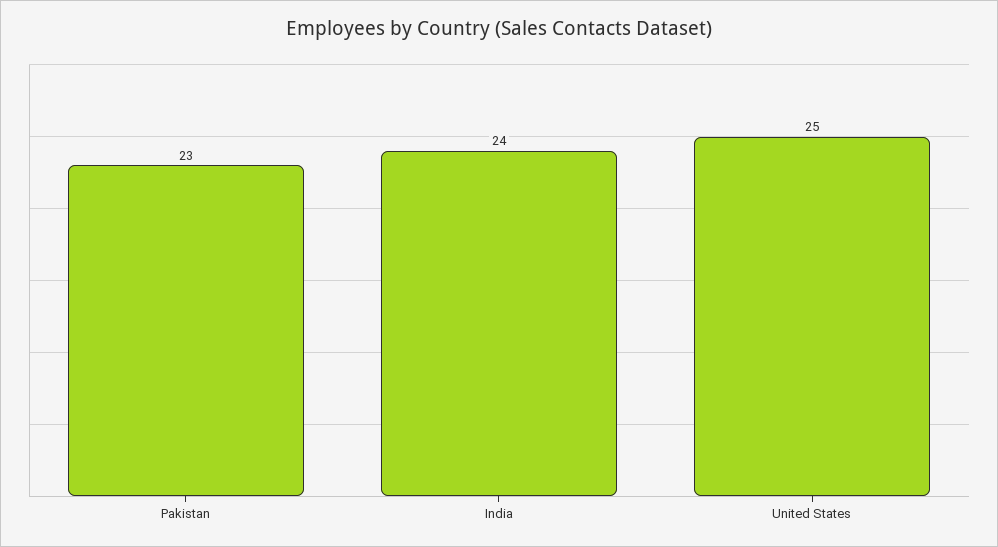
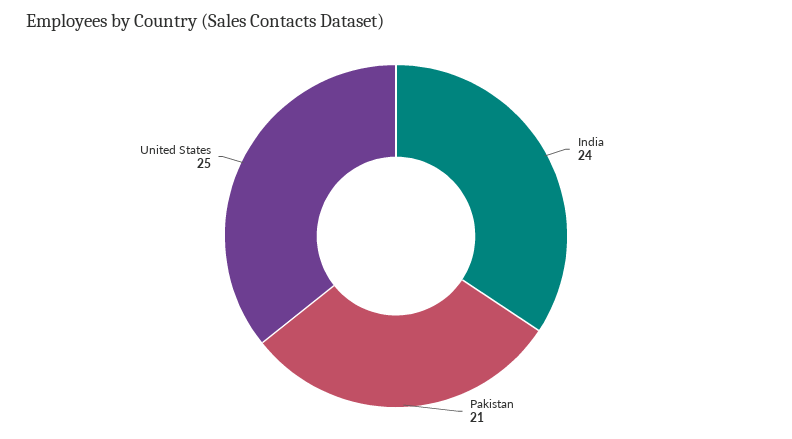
  {
-   "Pakistan": 23,
+   "Pakistan": 21,
    "India": 24,
    "United States": 25
  }

